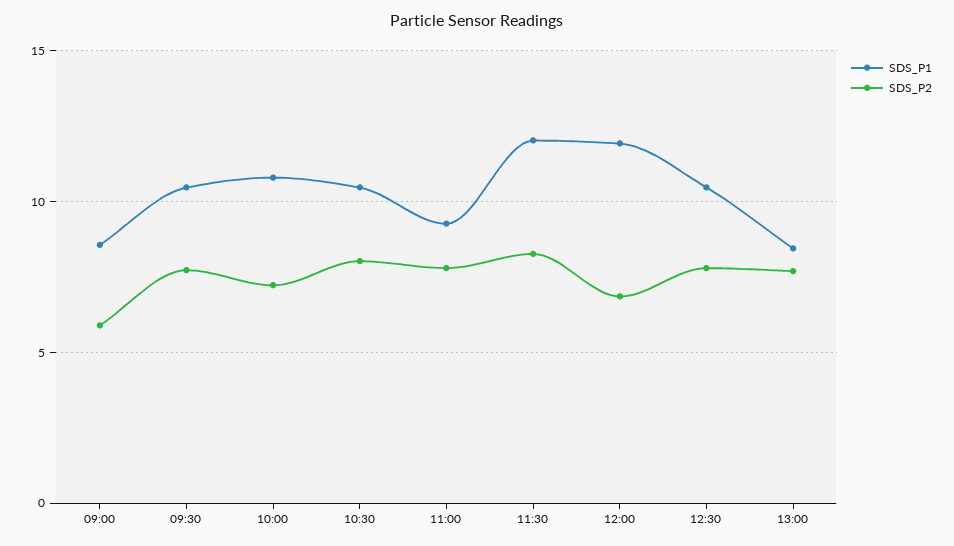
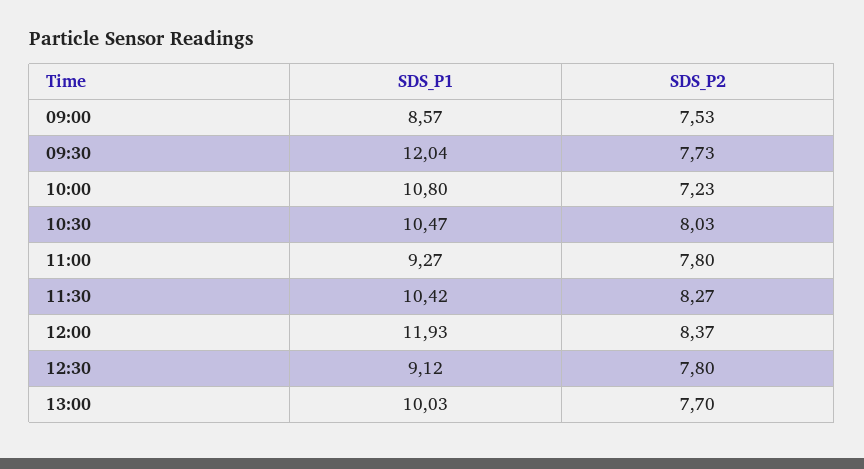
  {
    "SDS_P1": {
      "09:00": 8.57,
-     "09:30": 10.5,
+     "09:30": 12.04,
      "10:00": 10.8,
      "10:30": 10.47,
      "11:00": 9.27,
-     "11:30": 12,
+     "11:30": 10.42,
      "12:00": 11.93,
-     "12:30": 10.5,
+     "12:30": 9.12,
-     "13:00": 8.5
+     "13:00": 10.03
    },
    "SDS_P2": {
-     "09:00": 6,
+     "09:00": 7.53,
      "09:30": 7.73,
      "10:00": 7.23,
      "10:30": 8.03,
      "11:00": 7.8,
      "11:30": 8.27,
-     "12:00": 7,
+     "12:00": 8.37,
      "12:30": 7.8,
      "13:00": 7.7
    }
  }

